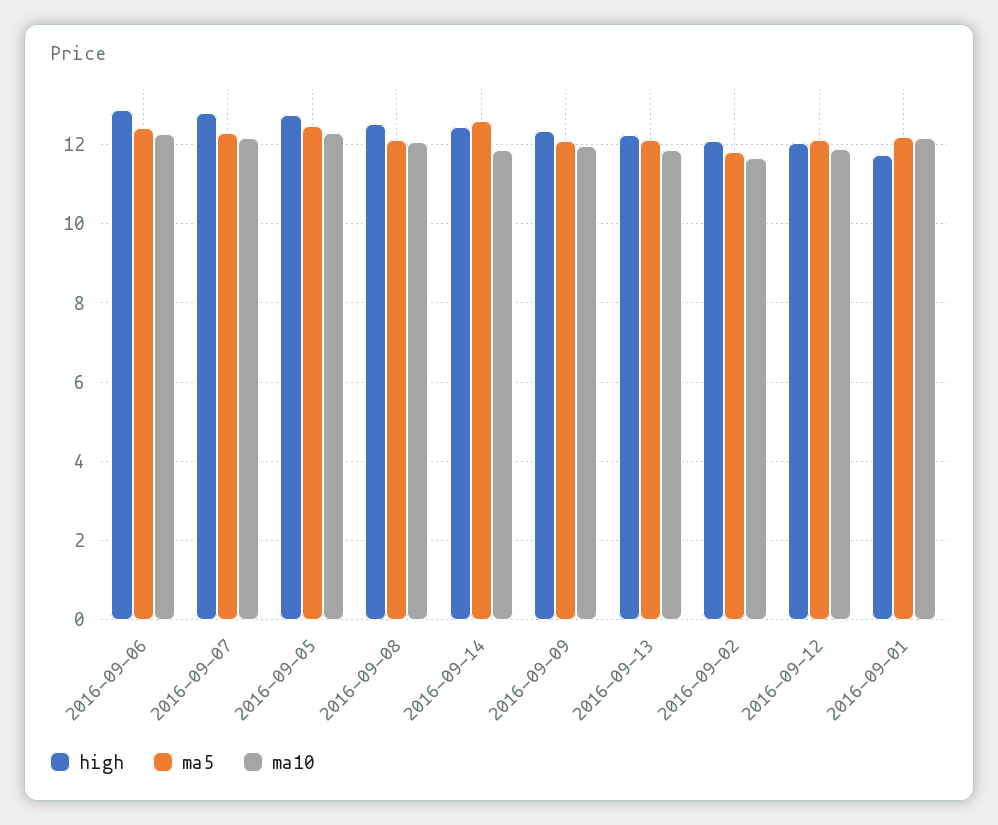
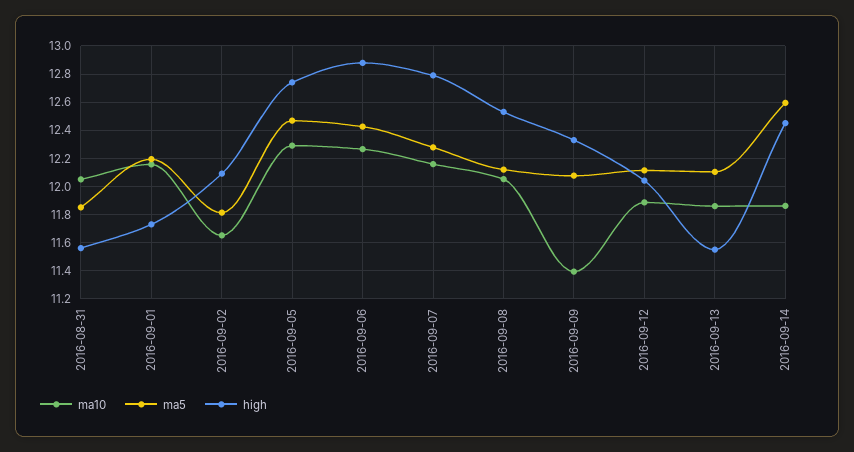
  {
    "high": {
      "2016-09-06": 12.9,
      "2016-09-07": 12.8,
      "2016-09-05": 12.75,
      "2016-09-08": 12.55,
      "2016-09-14": 12.45,
      "2016-09-09": 12.35,
-     "2016-09-13": 12.2,
+     "2016-09-13": 11.55,
      "2016-09-02": 12.1,
      "2016-09-12": 12.05,
-     "2016-09-01": 11.75
+     "2016-09-01": 11.75,
+     "2016-08-31": 11.55
    },
    "ma5": {
      "2016-09-06": 12.45,
      "2016-09-07": 12.3,
      "2016-09-05": 12.45,
      "2016-09-08": 12.1,
      "2016-09-14": 12.6,
      "2016-09-09": 12.1,
      "2016-09-13": 12.1,
      "2016-09-02": 11.8,
      "2016-09-12": 12.1,
-     "2016-09-01": 12.2
+     "2016-09-01": 12.2,
+     "2016-08-31": 11.85
    },
    "ma10": {
      "2016-09-06": 12.25,
      "2016-09-07": 12.15,
      "2016-09-05": 12.3,
      "2016-09-08": 12.05,
      "2016-09-14": 11.85,
-     "2016-09-09": 12,
+     "2016-09-09": 11.4,
      "2016-09-13": 11.85,
      "2016-09-02": 11.65,
      "2016-09-12": 11.9,
-     "2016-09-01": 12.15
+     "2016-09-01": 12.15,
+     "2016-08-31": 12.05
    }
  }

